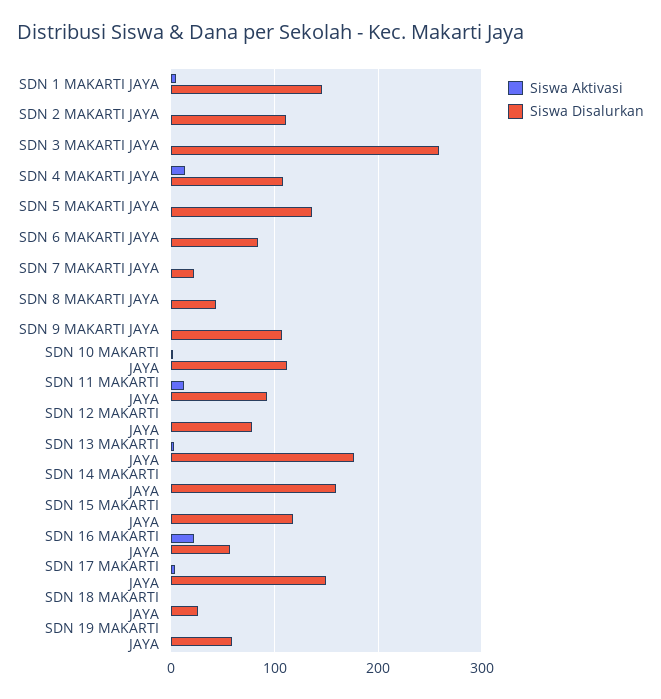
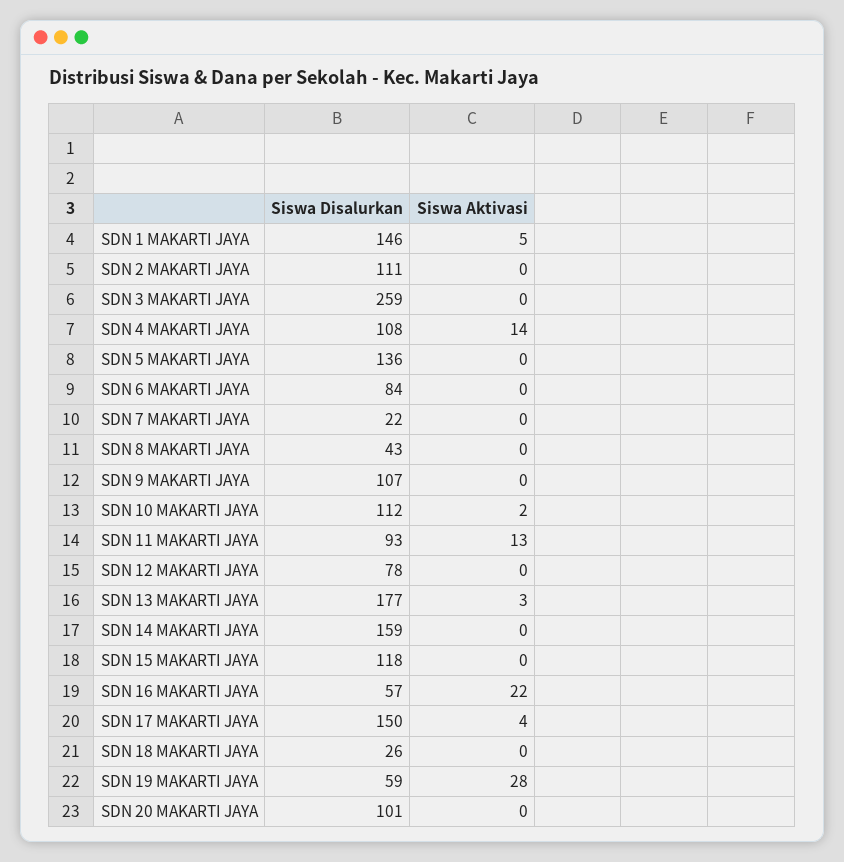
  {
    "Siswa Aktivasi": {
      "SDN 1 MAKARTI JAYA": 5,
      "SDN 2 MAKARTI JAYA": 0,
      "SDN 3 MAKARTI JAYA": 0,
      "SDN 4 MAKARTI JAYA": 14,
      "SDN 5 MAKARTI JAYA": 0,
      "SDN 6 MAKARTI JAYA": 0,
      "SDN 7 MAKARTI JAYA": 0,
      "SDN 8 MAKARTI JAYA": 0,
      "SDN 9 MAKARTI JAYA": 0,
      "SDN 10 MAKARTI JAYA": 2,
      "SDN 11 MAKARTI JAYA": 13,
      "SDN 12 MAKARTI JAYA": 0,
      "SDN 13 MAKARTI JAYA": 3,
      "SDN 14 MAKARTI JAYA": 0,
      "SDN 15 MAKARTI JAYA": 0,
      "SDN 16 MAKARTI JAYA": 22,
      "SDN 17 MAKARTI JAYA": 4,
      "SDN 18 MAKARTI JAYA": 0,
-     "SDN 19 MAKARTI JAYA": 0
+     "SDN 19 MAKARTI JAYA": 28,
+     "SDN 20 MAKARTI JAYA": 0
    },
    "Siswa Disalurkan": {
      "SDN 1 MAKARTI JAYA": 146,
      "SDN 2 MAKARTI JAYA": 111,
      "SDN 3 MAKARTI JAYA": 259,
      "SDN 4 MAKARTI JAYA": 108,
      "SDN 5 MAKARTI JAYA": 136,
      "SDN 6 MAKARTI JAYA": 84,
      "SDN 7 MAKARTI JAYA": 22,
      "SDN 8 MAKARTI JAYA": 43,
      "SDN 9 MAKARTI JAYA": 107,
      "SDN 10 MAKARTI JAYA": 112,
      "SDN 11 MAKARTI JAYA": 93,
      "SDN 12 MAKARTI JAYA": 78,
      "SDN 13 MAKARTI JAYA": 177,
      "SDN 14 MAKARTI JAYA": 159,
      "SDN 15 MAKARTI JAYA": 118,
      "SDN 16 MAKARTI JAYA": 57,
      "SDN 17 MAKARTI JAYA": 150,
      "SDN 18 MAKARTI JAYA": 26,
-     "SDN 19 MAKARTI JAYA": 59
+     "SDN 19 MAKARTI JAYA": 59,
+     "SDN 20 MAKARTI JAYA": 101
    }
  }

